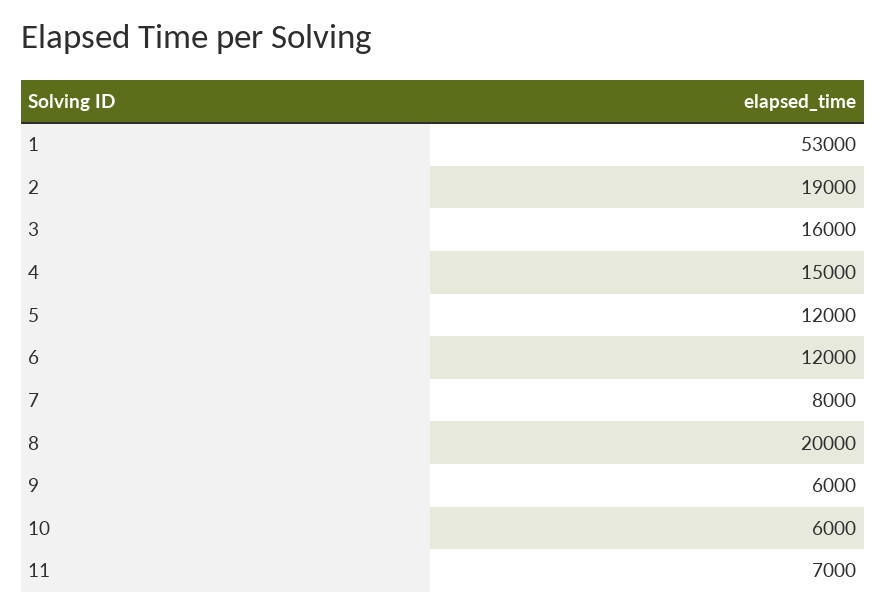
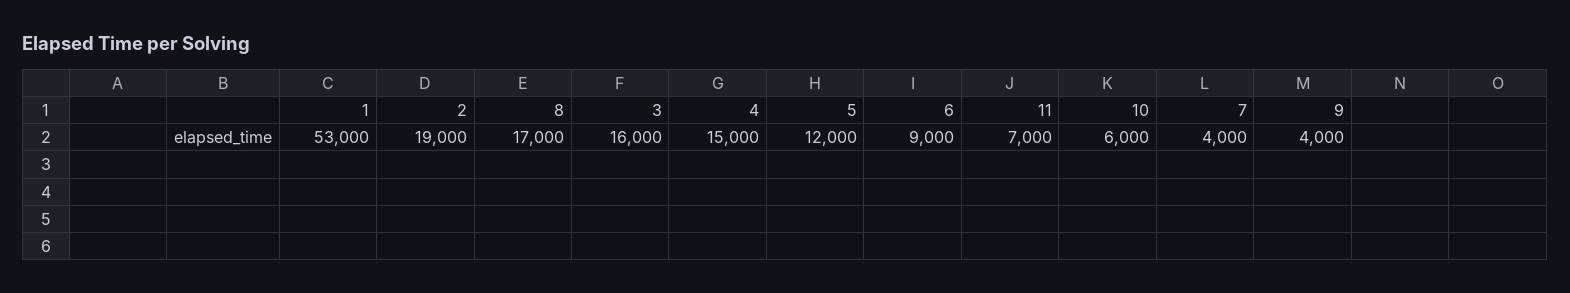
  {
    "1": 53000,
    "2": 19000,
    "3": 16000,
    "4": 15000,
    "5": 12000,
-   "6": 12000,
+   "6": 9000,
-   "7": 8000,
+   "7": 4000,
-   "8": 20000,
+   "8": 17000,
-   "9": 6000,
+   "9": 4000,
    "10": 6000,
    "11": 7000
  }

